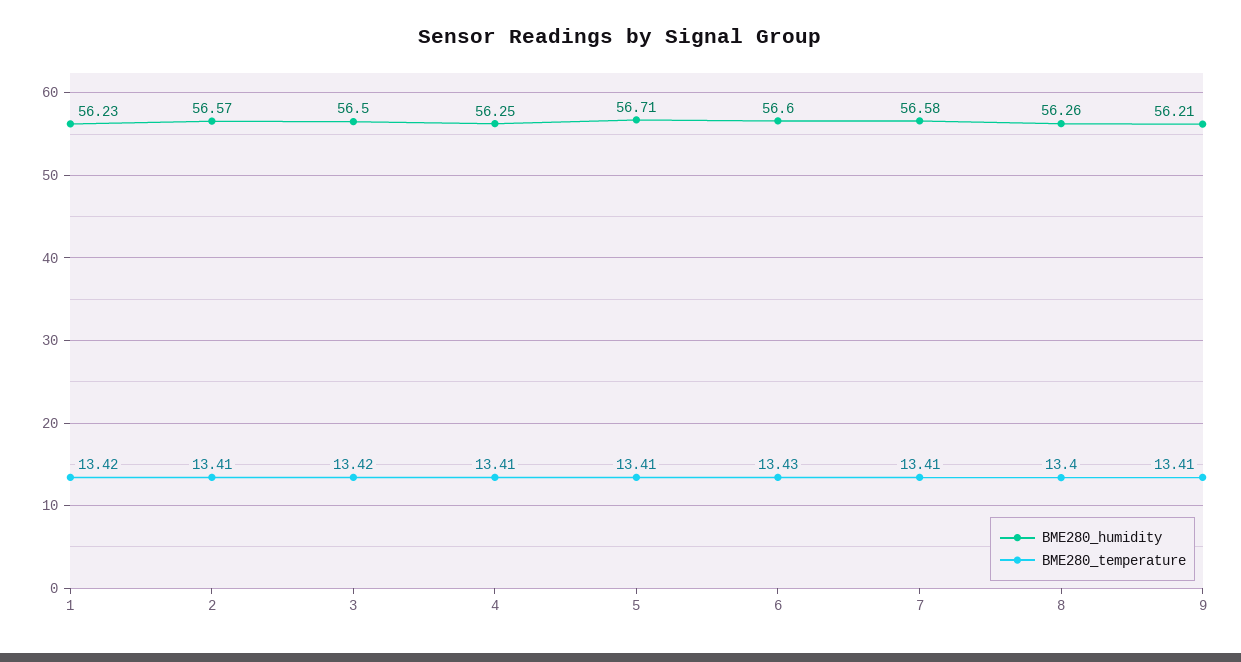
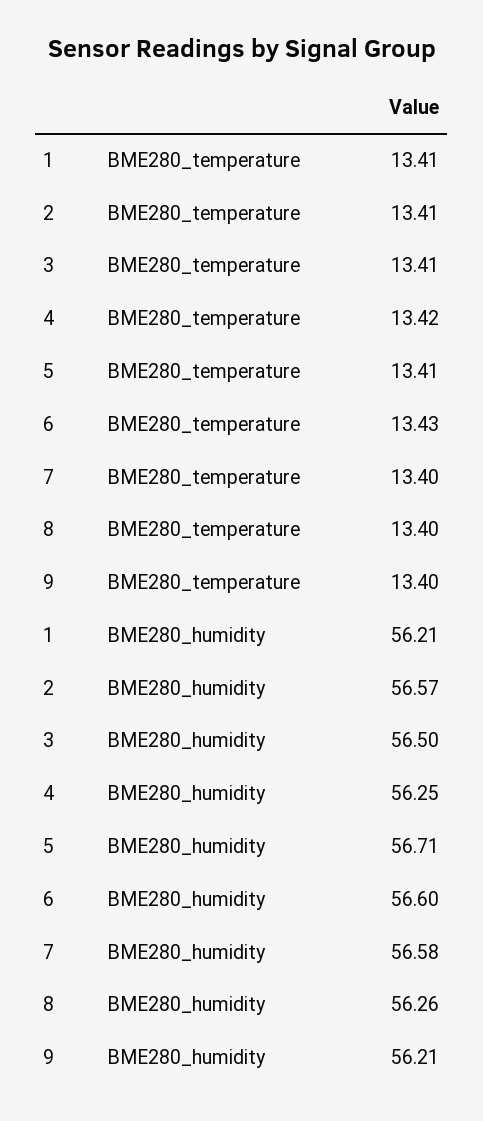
  {
    "BME280_humidity": {
-     "1": 56.23,
+     "1": 56.21,
      "2": 56.57,
      "3": 56.5,
      "4": 56.25,
      "5": 56.71,
      "6": 56.6,
      "7": 56.58,
      "8": 56.26,
      "9": 56.21
    },
    "BME280_temperature": {
-     "1": 13.42,
+     "1": 13.41,
      "2": 13.41,
-     "3": 13.42,
+     "3": 13.41,
-     "4": 13.41,
+     "4": 13.42,
      "5": 13.41,
      "6": 13.43,
-     "7": 13.41,
+     "7": 13.4,
      "8": 13.4,
-     "9": 13.41
+     "9": 13.4
    }
  }

